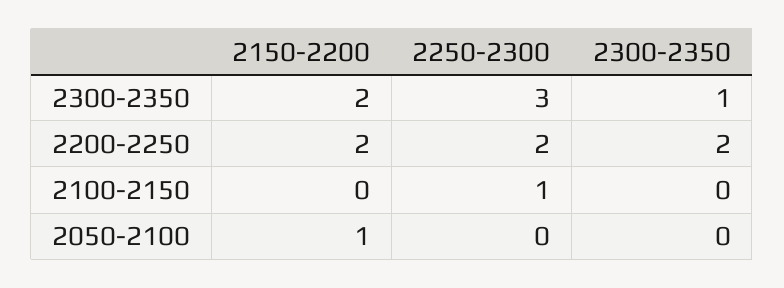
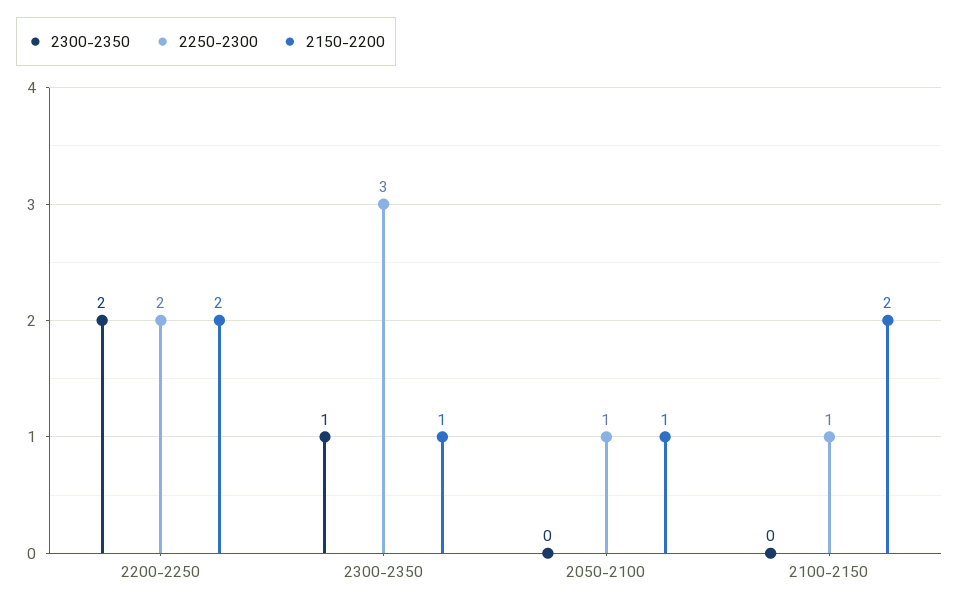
  {
    "2150-2200": {
-     "2300-2350": 2,
+     "2300-2350": 1,
      "2200-2250": 2,
-     "2100-2150": 0,
+     "2100-2150": 2,
      "2050-2100": 1
    },
    "2250-2300": {
      "2300-2350": 3,
      "2200-2250": 2,
      "2100-2150": 1,
-     "2050-2100": 0
+     "2050-2100": 1
    },
    "2300-2350": {
      "2300-2350": 1,
      "2200-2250": 2,
      "2100-2150": 0,
      "2050-2100": 0
    }
  }

